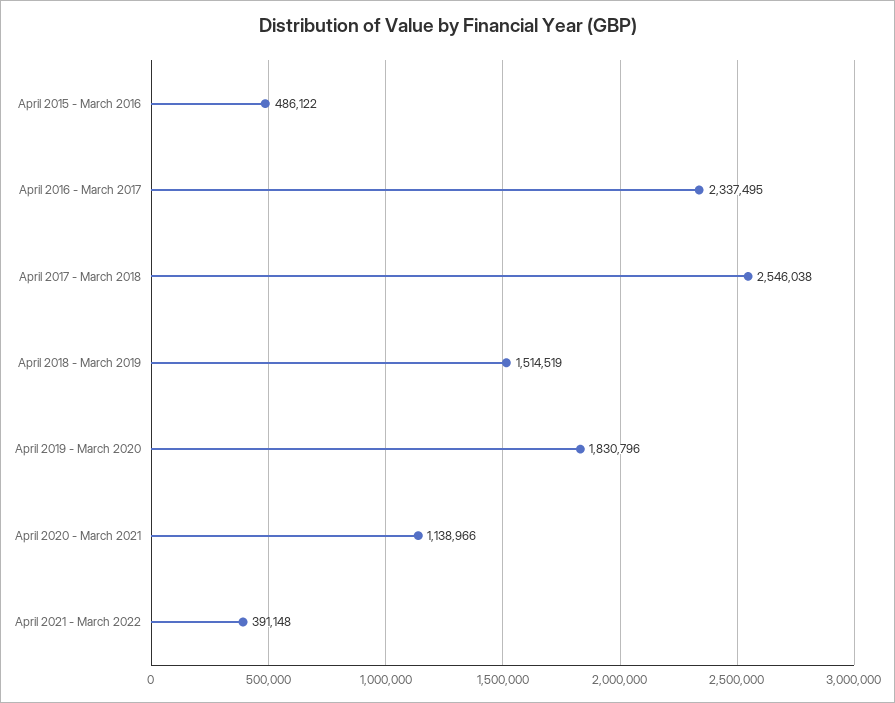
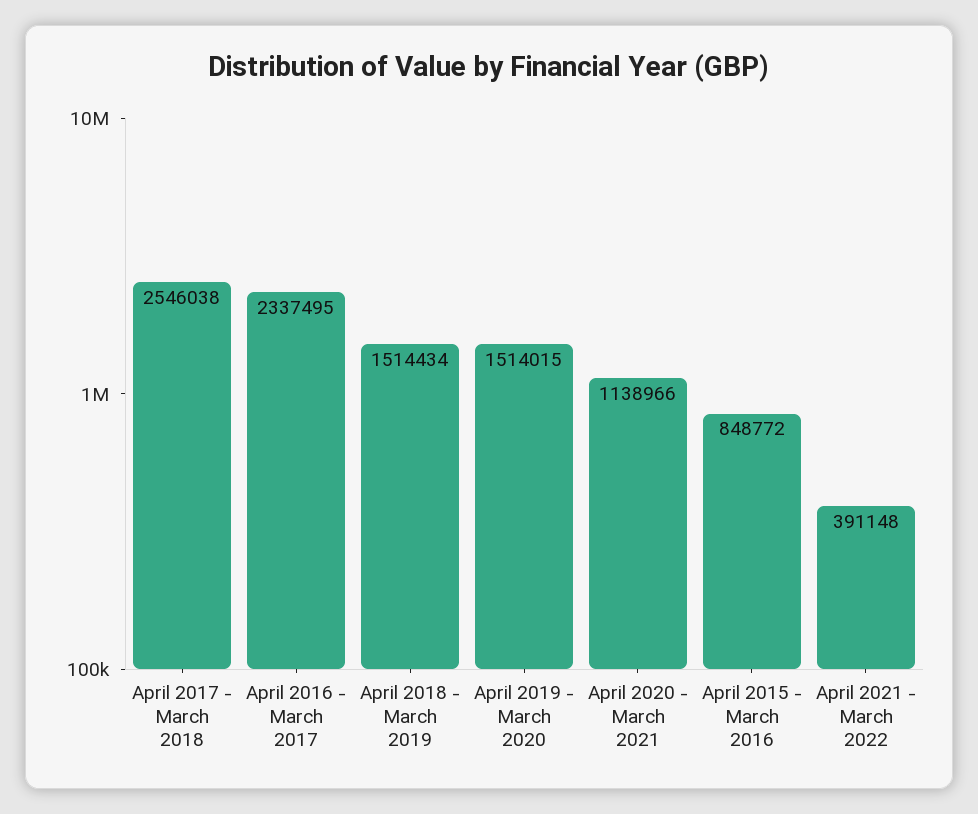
  {
-   "April 2015 - March 2016": 486122,
+   "April 2015 - March 2016": 848772,
    "April 2016 - March 2017": 2337495,
    "April 2017 - March 2018": 2546038,
-   "April 2018 - March 2019": 1514519,
+   "April 2018 - March 2019": 1514434,
-   "April 2019 - March 2020": 1830796,
+   "April 2019 - March 2020": 1514015,
    "April 2020 - March 2021": 1138966,
    "April 2021 - March 2022": 391148
  }

